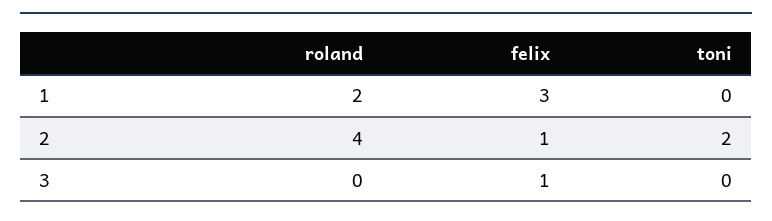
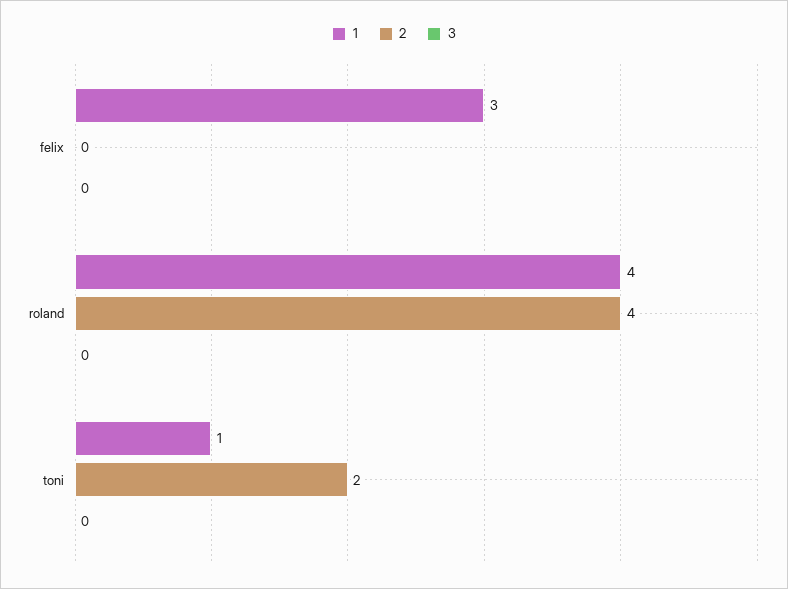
  {
    "1": {
-     "roland": 2,
+     "roland": 4,
      "felix": 3,
-     "toni": 0
+     "toni": 1
    },
    "2": {
      "roland": 4,
-     "felix": 1,
+     "felix": 0,
      "toni": 2
    },
    "3": {
      "roland": 0,
-     "felix": 1,
+     "felix": 0,
      "toni": 0
    }
  }

